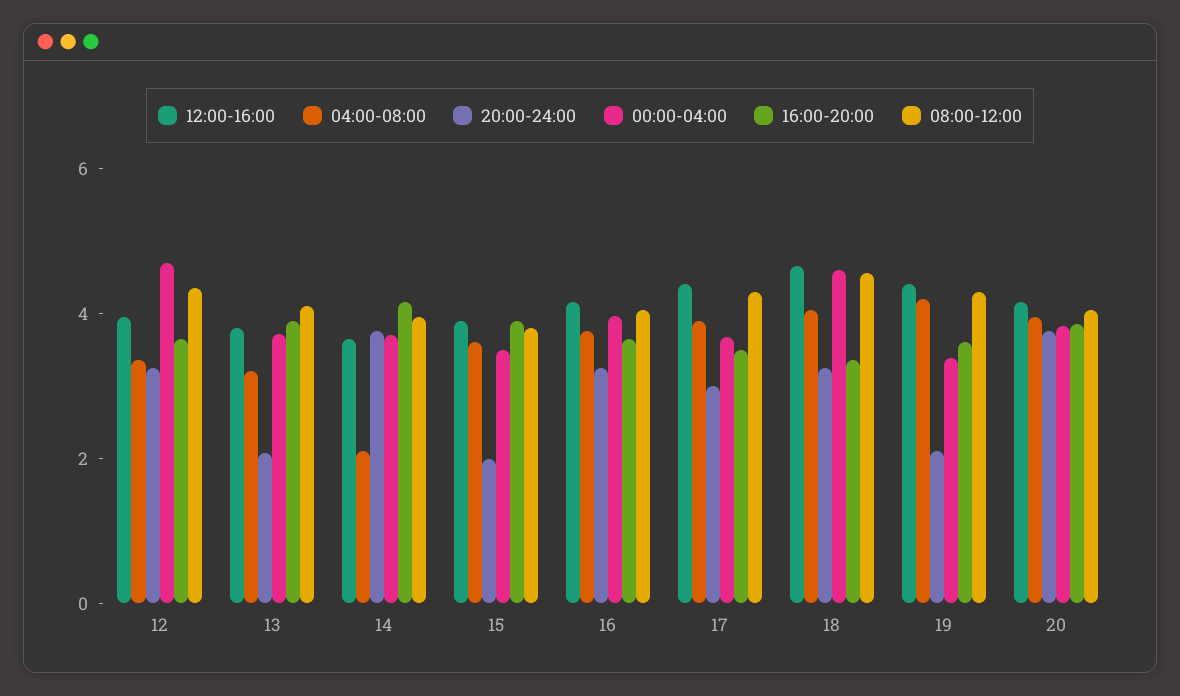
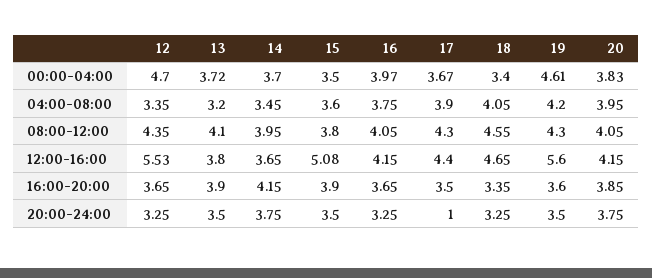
  {
    "12:00-16:00": {
-     "12": 4,
+     "12": 5.53,
      "13": 3.8,
      "14": 3.65,
-     "15": 4,
+     "15": 5.08,
      "16": 4.15,
      "17": 4.4,
      "18": 4.65,
-     "19": 4.5,
+     "19": 5.6,
      "20": 4.15
    },
    "04:00-08:00": {
      "12": 3.35,
      "13": 3.2,
-     "14": 2,
+     "14": 3.45,
      "15": 3.6,
      "16": 3.75,
      "17": 3.9,
      "18": 4.05,
      "19": 4.2,
      "20": 3.95
    },
    "20:00-24:00": {
      "12": 3.25,
-     "13": 2,
+     "13": 3.5,
      "14": 3.75,
-     "15": 2,
+     "15": 3.5,
      "16": 3.25,
-     "17": 3,
+     "17": 1,
      "18": 3.25,
-     "19": 2,
+     "19": 3.5,
      "20": 3.75
    },
    "00:00-04:00": {
      "12": 4.7,
      "13": 3.72,
      "14": 3.7,
      "15": 3.5,
      "16": 3.97,
      "17": 3.67,
-     "18": 4.5,
+     "18": 3.4,
-     "19": 3.5,
+     "19": 4.61,
      "20": 3.83
    },
    "16:00-20:00": {
      "12": 3.65,
      "13": 3.9,
      "14": 4.15,
      "15": 3.9,
      "16": 3.65,
      "17": 3.5,
      "18": 3.35,
      "19": 3.6,
      "20": 3.85
    },
    "08:00-12:00": {
      "12": 4.35,
      "13": 4.1,
      "14": 3.95,
      "15": 3.8,
      "16": 4.05,
      "17": 4.3,
      "18": 4.55,
      "19": 4.3,
      "20": 4.05
    }
  }

